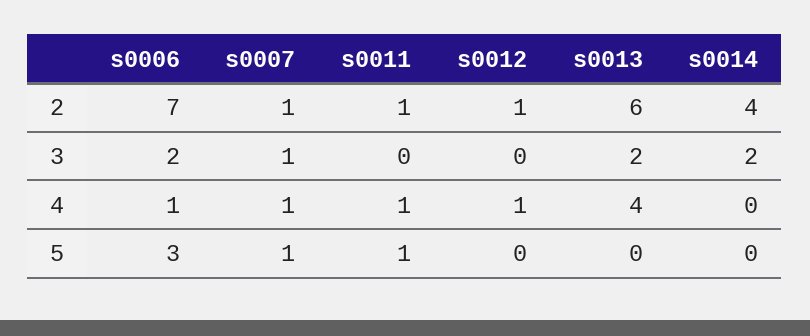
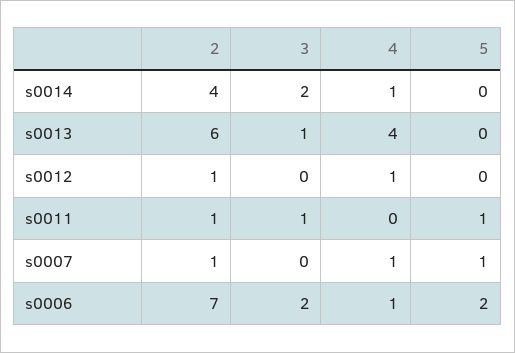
  {
    "s0006": {
      "2": 7,
      "3": 2,
      "4": 1,
-     "5": 3
+     "5": 2
    },
    "s0007": {
      "2": 1,
-     "3": 1,
+     "3": 0,
      "4": 1,
      "5": 1
    },
    "s0011": {
      "2": 1,
-     "3": 0,
+     "3": 1,
-     "4": 1,
+     "4": 0,
      "5": 1
    },
    "s0012": {
      "2": 1,
      "3": 0,
      "4": 1,
      "5": 0
    },
    "s0013": {
      "2": 6,
-     "3": 2,
+     "3": 1,
      "4": 4,
      "5": 0
    },
    "s0014": {
      "2": 4,
      "3": 2,
-     "4": 0,
+     "4": 1,
      "5": 0
    }
  }

